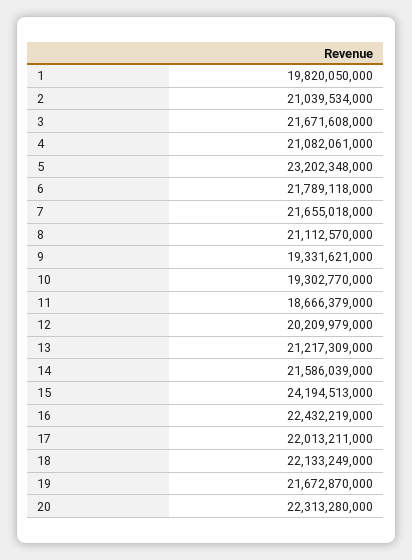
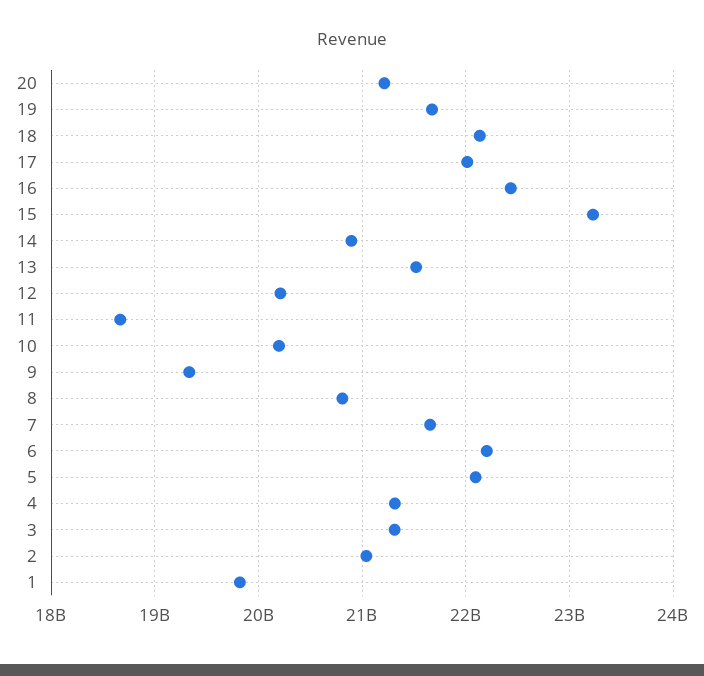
  {
    "1": 19820050000,
    "2": 21039534000,
-   "3": 21671608000,
+   "3": 21300000000,
-   "4": 21082061000,
+   "4": 21300000000,
-   "5": 23202348000,
+   "5": 22100000000,
-   "6": 21789118000,
+   "6": 22200000000,
    "7": 21655018000,
-   "8": 21112570000,
+   "8": 20800000000,
    "9": 19331621000,
-   "10": 19302770000,
+   "10": 20200000000,
    "11": 18666379000,
    "12": 20209979000,
-   "13": 21217309000,
+   "13": 21500000000,
-   "14": 21586039000,
+   "14": 20900000000,
-   "15": 24194513000,
+   "15": 23200000000,
    "16": 22432219000,
    "17": 22013211000,
    "18": 22133249000,
    "19": 21672870000,
-   "20": 22313280000
+   "20": 21200000000
  }

